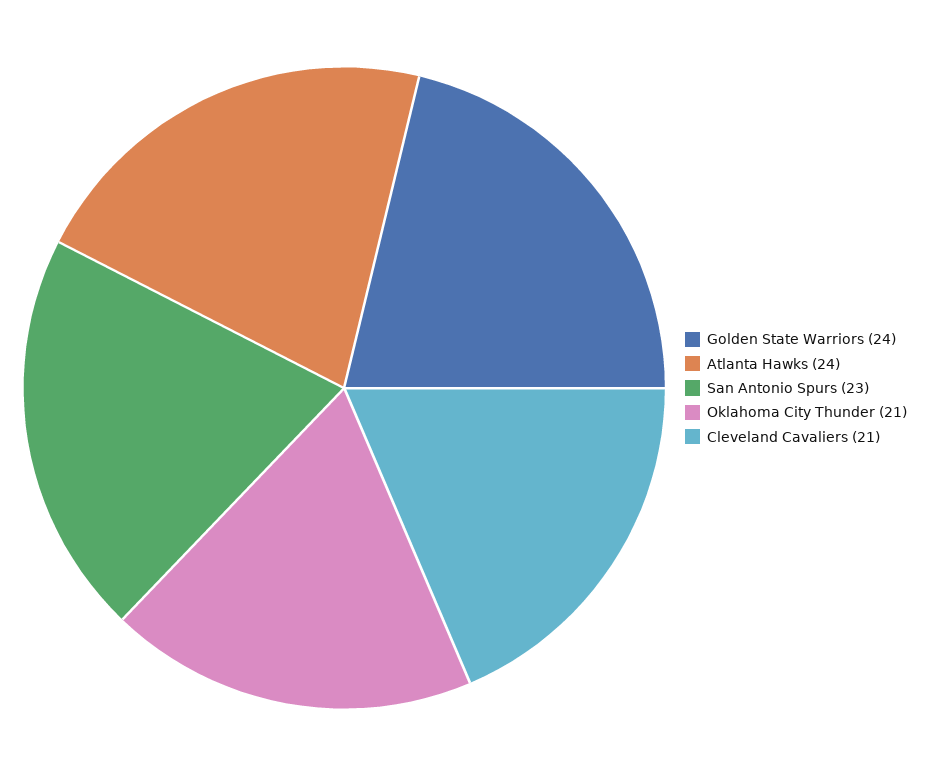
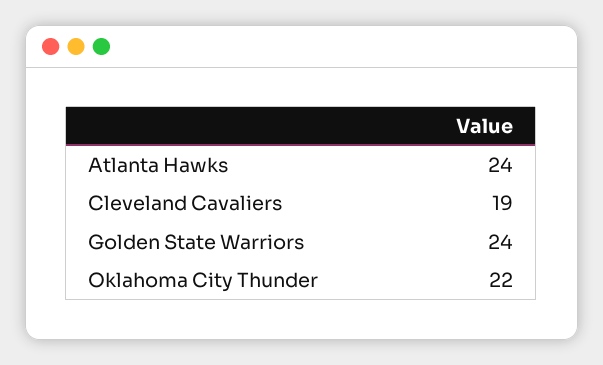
  {
    "Golden State Warriors": 24,
    "Atlanta Hawks": 24,
-   "San Antonio Spurs": 23,
-   "Oklahoma City Thunder": 21,
+   "Oklahoma City Thunder": 22,
-   "Cleveland Cavaliers": 21
+   "Cleveland Cavaliers": 19
  }

